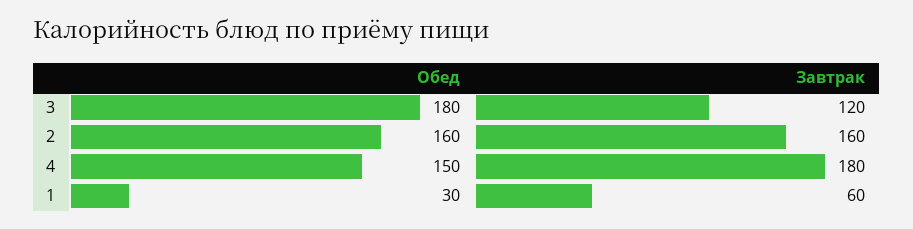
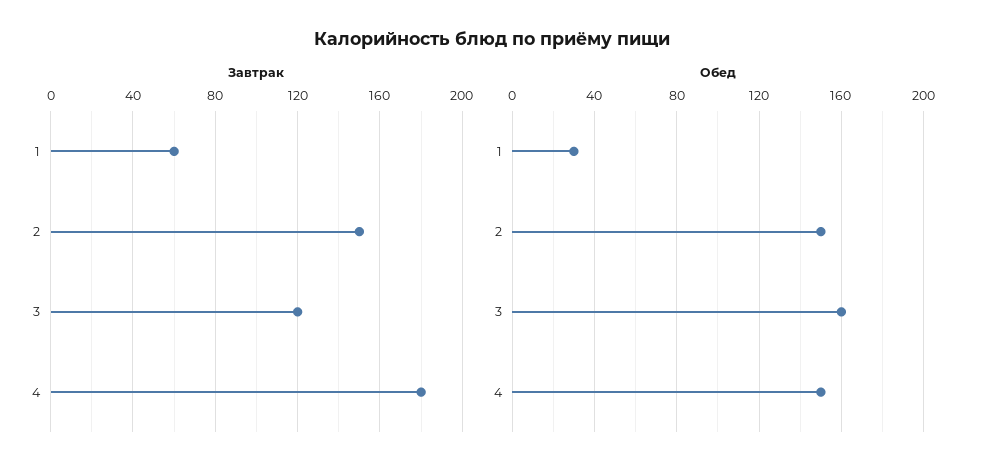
  {
    "Обед": {
-     "3": 180,
+     "3": 160,
-     "2": 160,
+     "2": 150,
      "4": 150,
      "1": 30
    },
    "Завтрак": {
      "3": 120,
-     "2": 160,
+     "2": 150,
      "4": 180,
      "1": 60
    }
  }

